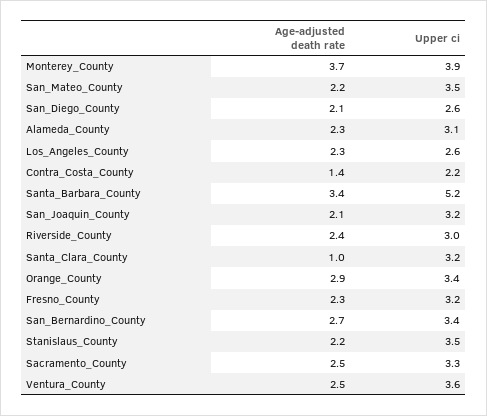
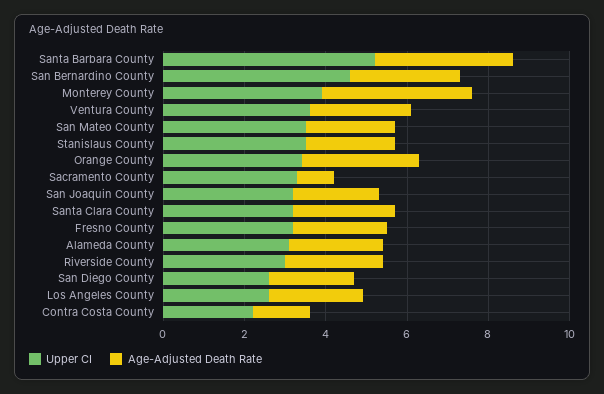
  {
    "Age-adjusted death rate": {
      "Monterey_County": 3.7,
      "San_Mateo_County": 2.2,
      "San_Diego_County": 2.1,
      "Alameda_County": 2.3,
      "Los_Angeles_County": 2.3,
      "Contra_Costa_County": 1.4,
      "Santa_Barbara_County": 3.4,
      "San_Joaquin_County": 2.1,
      "Riverside_County": 2.4,
-     "Santa_Clara_County": 1,
+     "Santa_Clara_County": 2.5,
      "Orange_County": 2.9,
      "Fresno_County": 2.3,
      "San_Bernardino_County": 2.7,
      "Stanislaus_County": 2.2,
-     "Sacramento_County": 2.5,
+     "Sacramento_County": 1,
      "Ventura_County": 2.5
    },
    "Upper ci": {
      "Monterey_County": 3.9,
      "San_Mateo_County": 3.5,
      "San_Diego_County": 2.6,
      "Alameda_County": 3.1,
      "Los_Angeles_County": 2.6,
      "Contra_Costa_County": 2.2,
      "Santa_Barbara_County": 5.2,
      "San_Joaquin_County": 3.2,
      "Riverside_County": 3,
      "Santa_Clara_County": 3.2,
      "Orange_County": 3.4,
      "Fresno_County": 3.2,
-     "San_Bernardino_County": 3.4,
+     "San_Bernardino_County": 4.5,
      "Stanislaus_County": 3.5,
      "Sacramento_County": 3.3,
      "Ventura_County": 3.6
    }
  }

